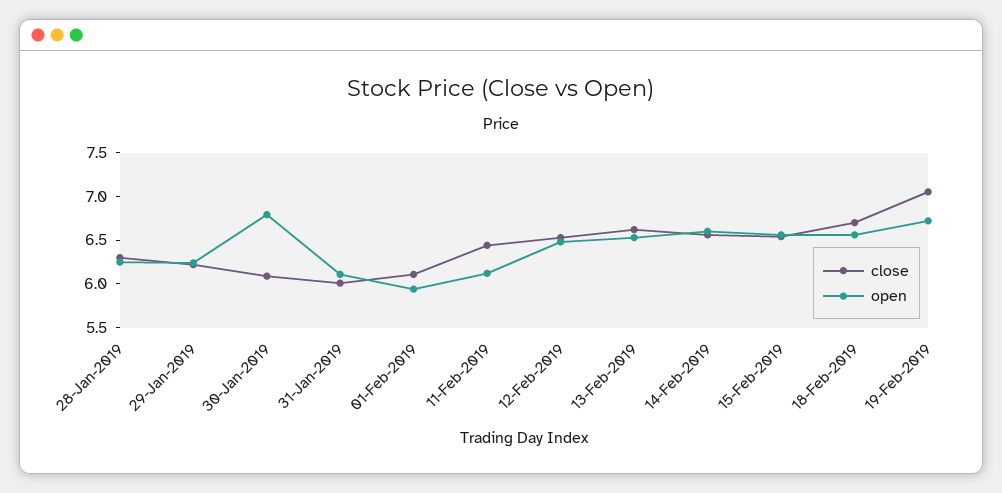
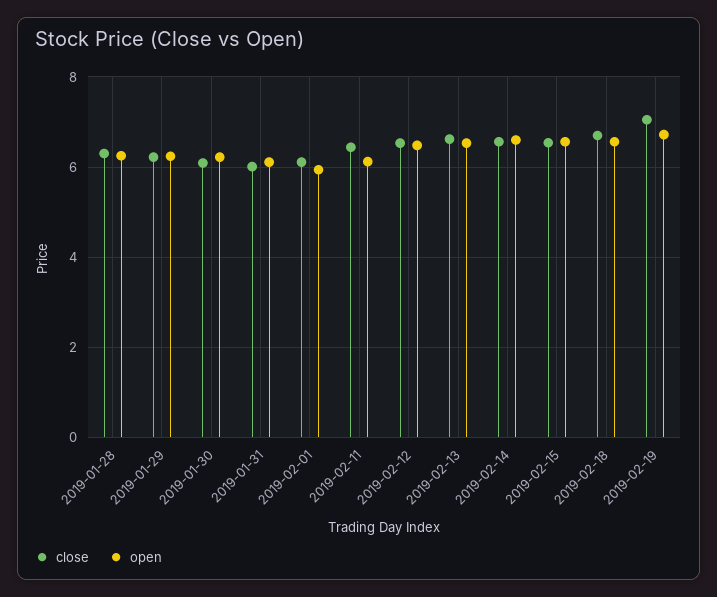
  {
    "close": {
      "28-Jan-2019": 6.3,
      "29-Jan-2019": 6.2,
      "30-Jan-2019": 6.1,
      "31-Jan-2019": 6,
      "01-Feb-2019": 6.1,
      "11-Feb-2019": 6.4,
      "12-Feb-2019": 6.5,
      "13-Feb-2019": 6.6,
      "14-Feb-2019": 6.6,
      "15-Feb-2019": 6.5,
      "18-Feb-2019": 6.7,
      "19-Feb-2019": 7.1
    },
    "open": {
      "28-Jan-2019": 6.3,
      "29-Jan-2019": 6.2,
-     "30-Jan-2019": 6.8,
+     "30-Jan-2019": 6.2,
      "31-Jan-2019": 6.1,
      "01-Feb-2019": 5.9,
      "11-Feb-2019": 6.1,
      "12-Feb-2019": 6.5,
      "13-Feb-2019": 6.5,
      "14-Feb-2019": 6.6,
      "15-Feb-2019": 6.6,
      "18-Feb-2019": 6.6,
      "19-Feb-2019": 6.7
    }
  }

